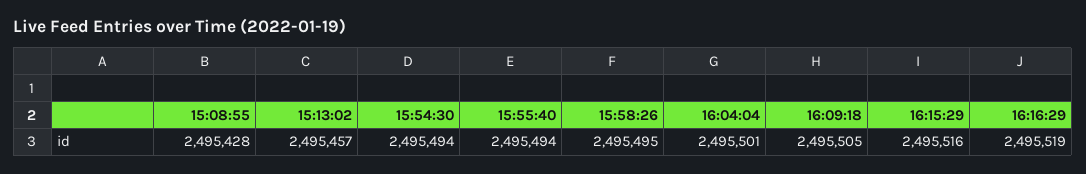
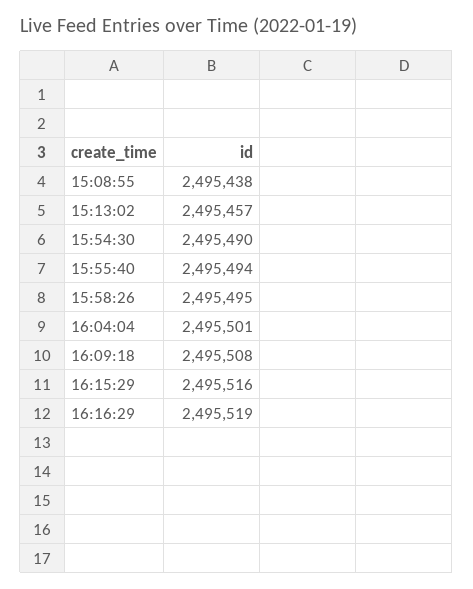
  {
-   "15:08:55": 2495428,
+   "15:08:55": 2495438,
    "15:13:02": 2495457,
-   "15:54:30": 2495494,
+   "15:54:30": 2495490,
    "15:55:40": 2495494,
    "15:58:26": 2495495,
    "16:04:04": 2495501,
-   "16:09:18": 2495505,
+   "16:09:18": 2495508,
    "16:15:29": 2495516,
    "16:16:29": 2495519
  }

